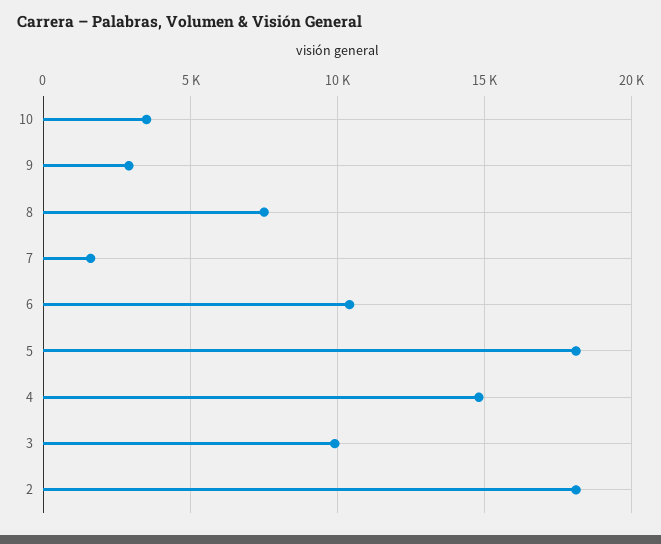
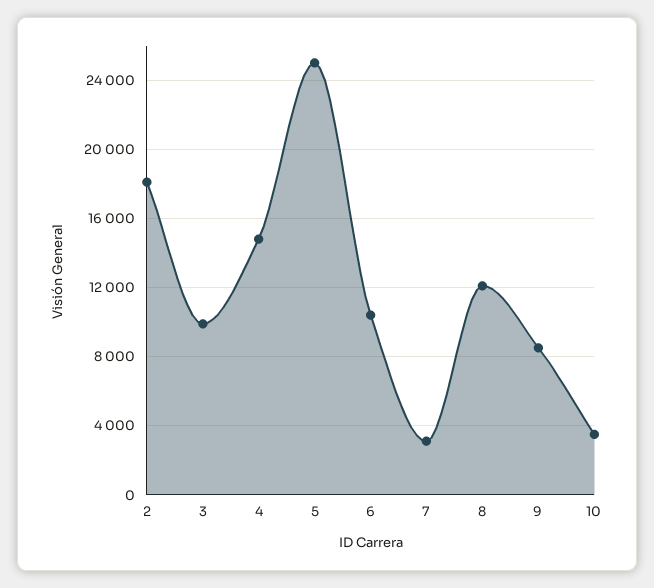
  {
    "10": 3500,
-   "9": 3000,
+   "9": 8500,
-   "8": 7500,
+   "8": 12000,
-   "7": 1500,
+   "7": 3000,
    "6": 10500,
-   "5": 18000,
+   "5": 25000,
    "4": 15000,
    "3": 10000,
    "2": 18000
  }

